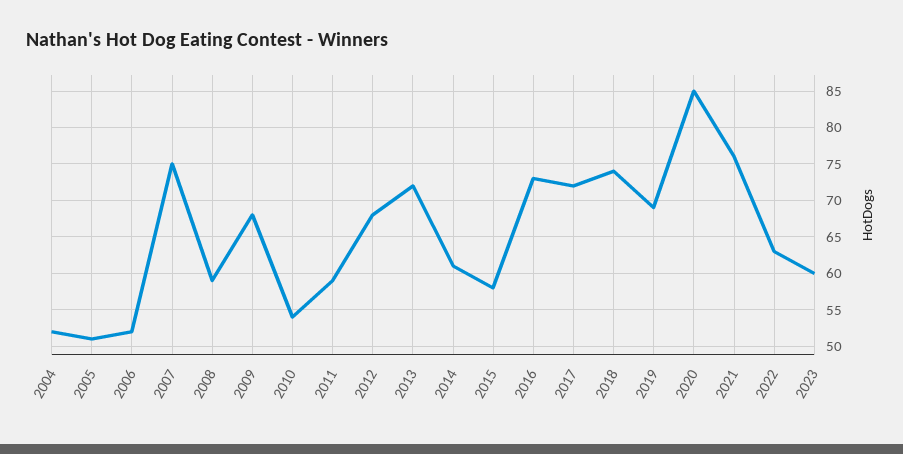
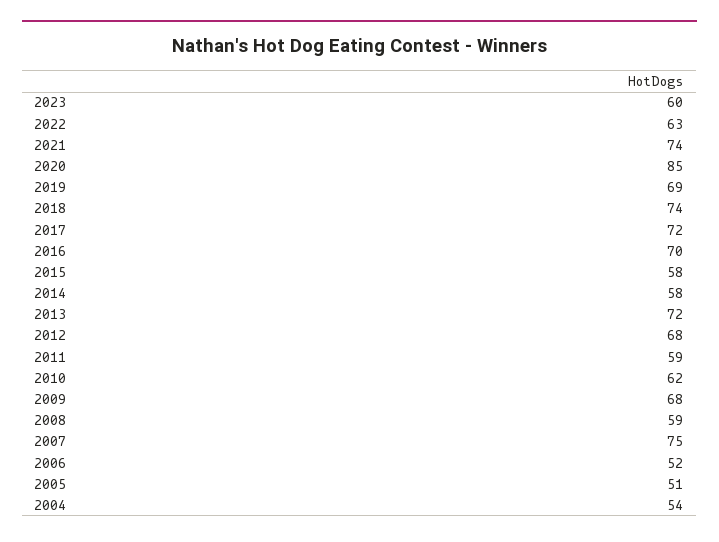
  {
-   "2004": 52,
+   "2004": 54,
    "2005": 51,
    "2006": 52,
    "2007": 75,
    "2008": 59,
    "2009": 68,
-   "2010": 54,
+   "2010": 62,
    "2011": 59,
    "2012": 68,
    "2013": 72,
-   "2014": 61,
+   "2014": 58,
    "2015": 58,
-   "2016": 73,
+   "2016": 70,
    "2017": 72,
    "2018": 74,
    "2019": 69,
    "2020": 85,
-   "2021": 76,
+   "2021": 74,
    "2022": 63,
    "2023": 60
  }

